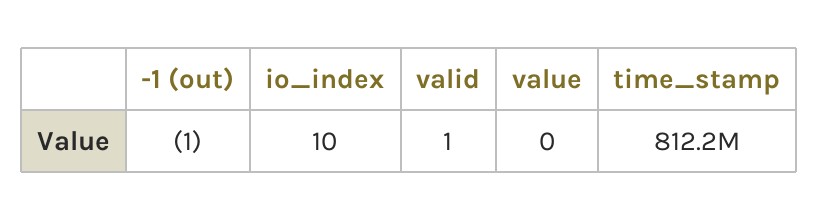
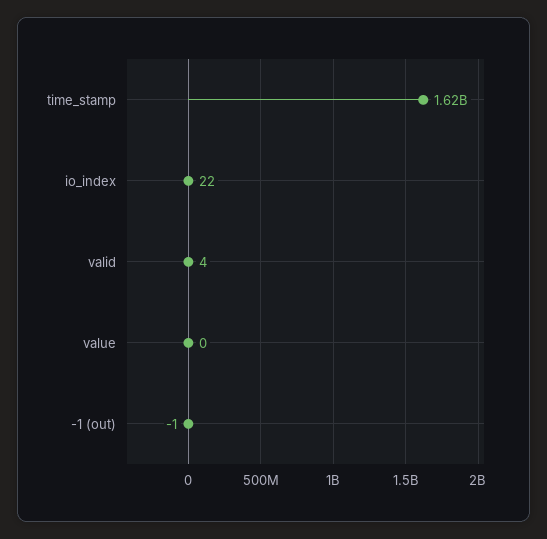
  {
    "-1 (out)": -1,
-   "io_index": 10,
+   "io_index": 22,
-   "valid": 1,
+   "valid": 4,
    "value": 0,
-   "time_stamp": 812200000
+   "time_stamp": 1620000000
  }

